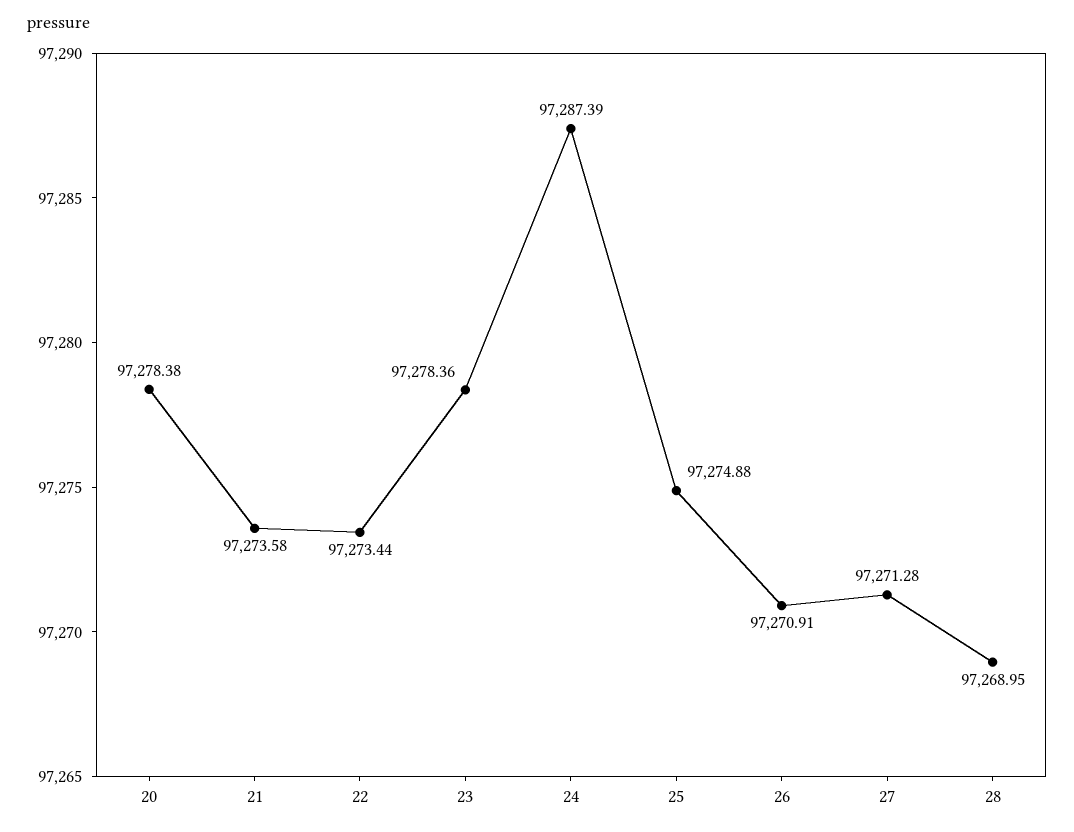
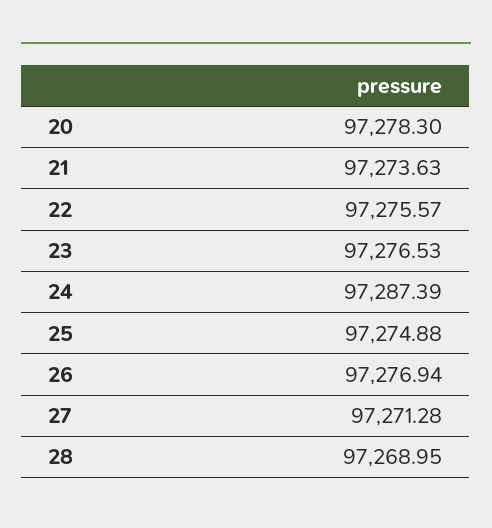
  {
-   "20": 97278.38,
+   "20": 97278.3,
-   "21": 97273.58,
+   "21": 97273.63,
-   "22": 97273.44,
+   "22": 97275.57,
-   "23": 97278.36,
+   "23": 97276.53,
    "24": 97287.39,
    "25": 97274.88,
-   "26": 97270.91,
+   "26": 97276.94,
    "27": 97271.28,
    "28": 97268.95
  }

